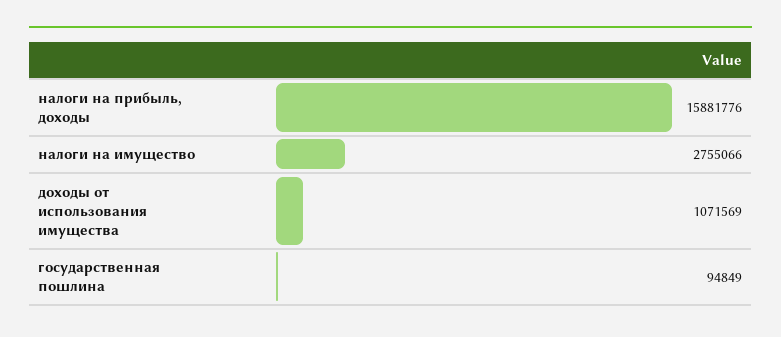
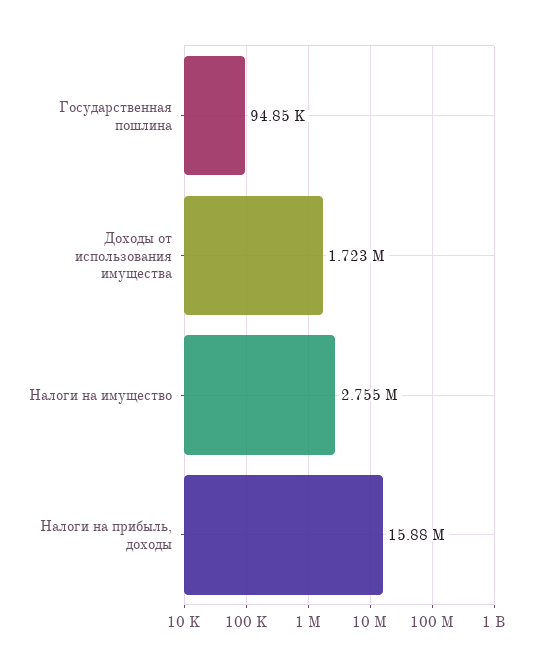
  {
    "налоги на прибыль, доходы": 15881776,
    "налоги на имущество": 2755066,
-   "доходы от использования имущества": 1071569,
+   "доходы от использования имущества": 1723000,
    "государственная пошлина": 94849
  }

